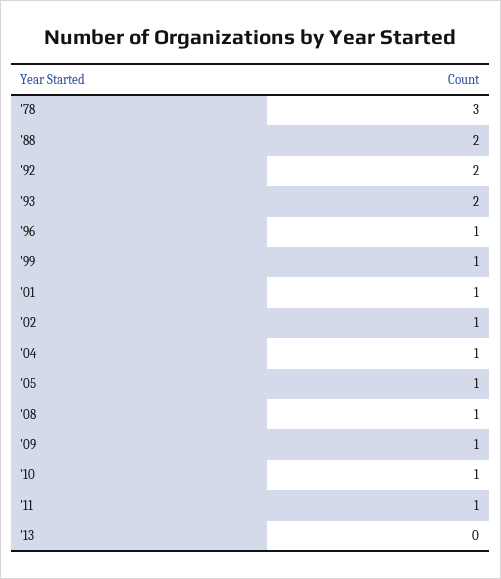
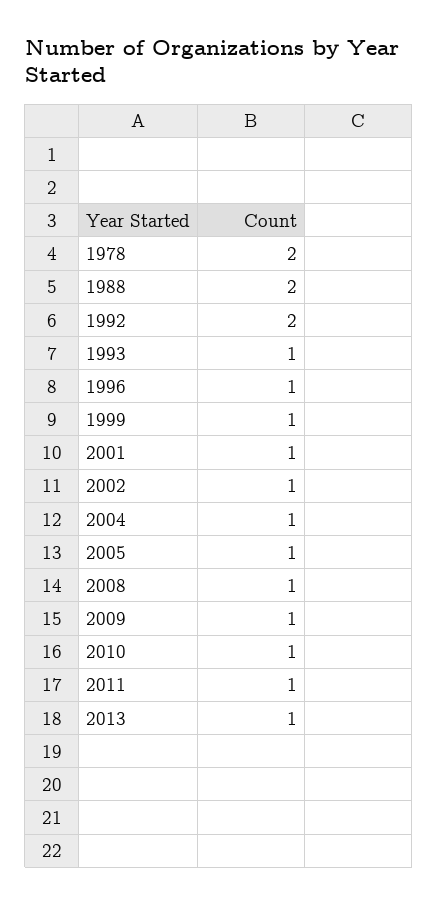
  {
-   "'78": 3,
+   "'78": 2,
    "'88": 2,
    "'92": 2,
-   "'93": 2,
+   "'93": 1,
    "'96": 1,
    "'99": 1,
    "'01": 1,
    "'02": 1,
    "'04": 1,
    "'05": 1,
    "'08": 1,
    "'09": 1,
    "'10": 1,
    "'11": 1,
-   "'13": 0
+   "'13": 1
  }

